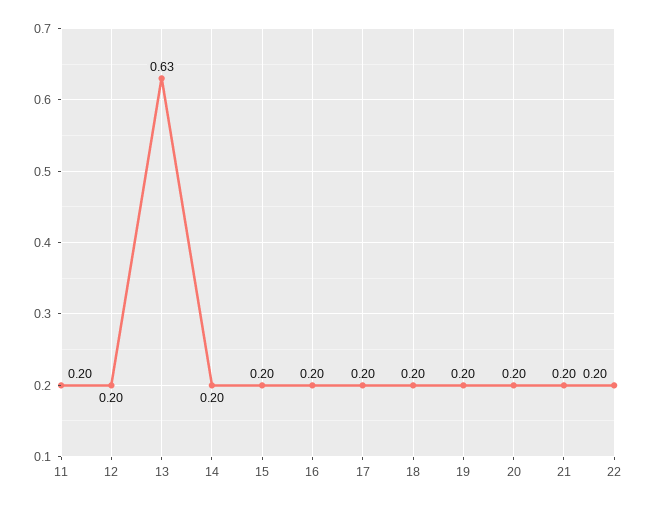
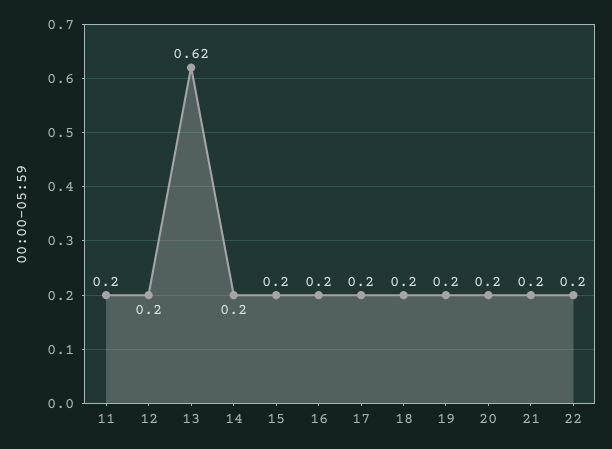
  {
    "11": 0.2,
    "12": 0.2,
-   "13": 0.63,
+   "13": 0.62,
    "14": 0.2,
    "15": 0.2,
    "16": 0.2,
    "17": 0.2,
    "18": 0.2,
    "19": 0.2,
    "20": 0.2,
    "21": 0.2,
    "22": 0.2
  }

